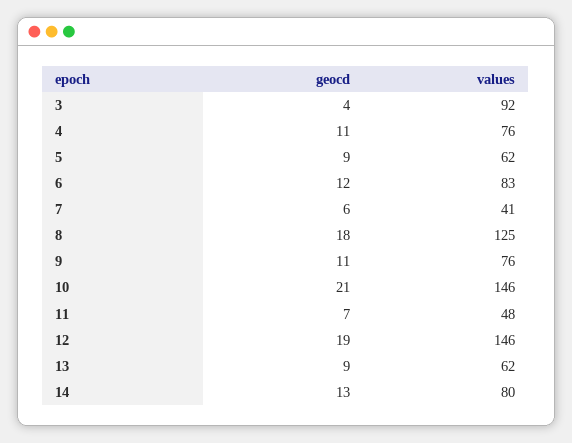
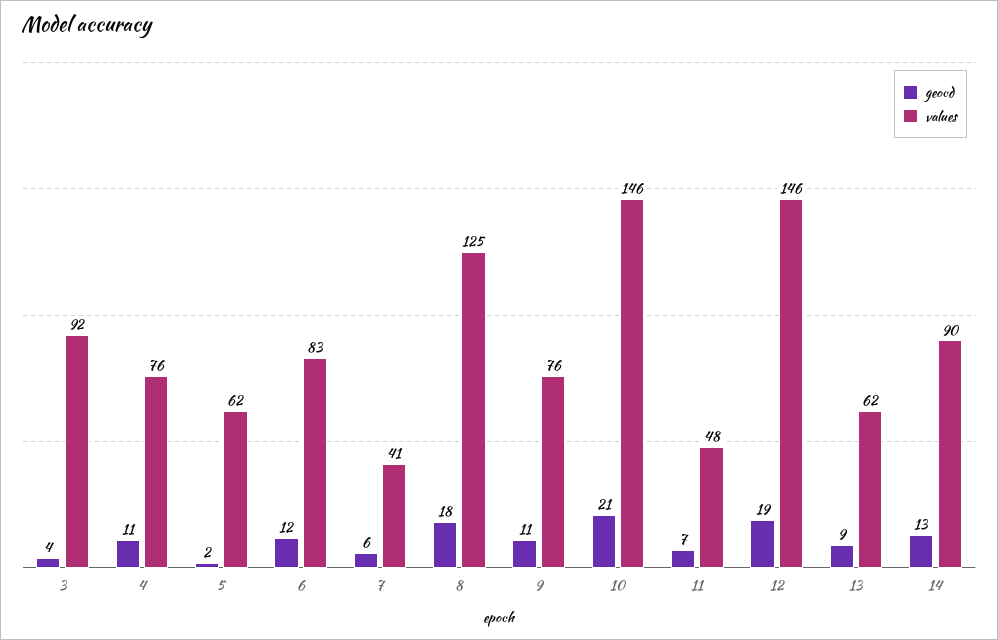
  {
    "geocd": {
      "3": 4,
      "4": 11,
-     "5": 9,
+     "5": 2,
      "6": 12,
      "7": 6,
      "8": 18,
      "9": 11,
      "10": 21,
      "11": 7,
      "12": 19,
      "13": 9,
      "14": 13
    },
    "values": {
      "3": 92,
      "4": 76,
      "5": 62,
      "6": 83,
      "7": 41,
      "8": 125,
      "9": 76,
      "10": 146,
      "11": 48,
      "12": 146,
      "13": 62,
-     "14": 80
+     "14": 90
    }
  }

